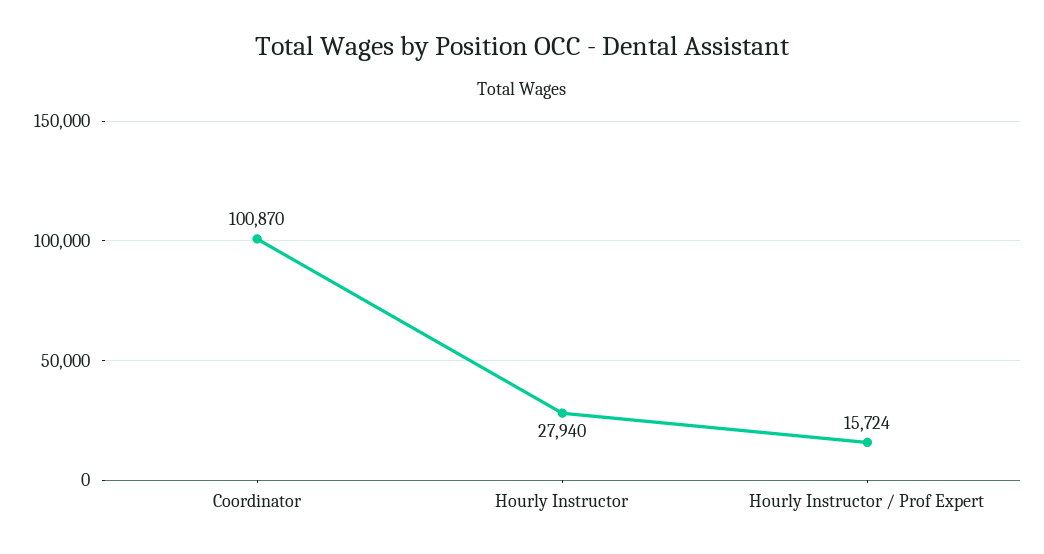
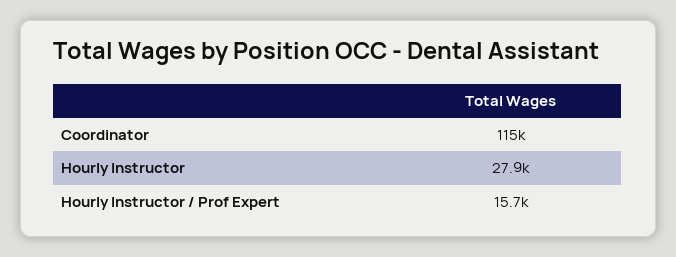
  {
-   "Coordinator": 100870,
+   "Coordinator": 115000,
    "Hourly Instructor": 27940,
    "Hourly Instructor / Prof Expert": 15724
  }

